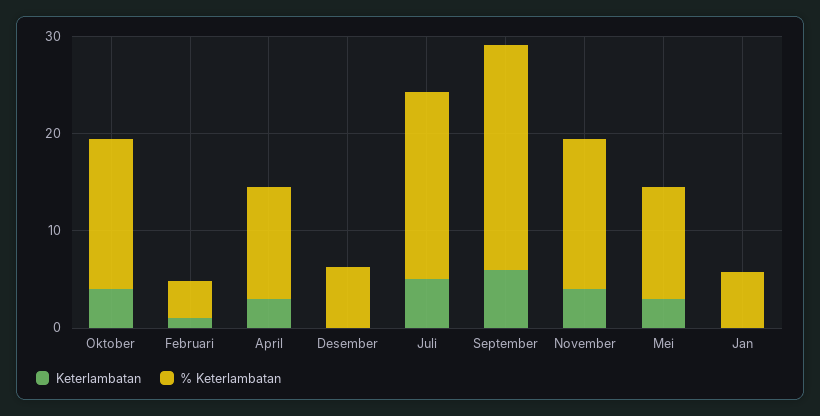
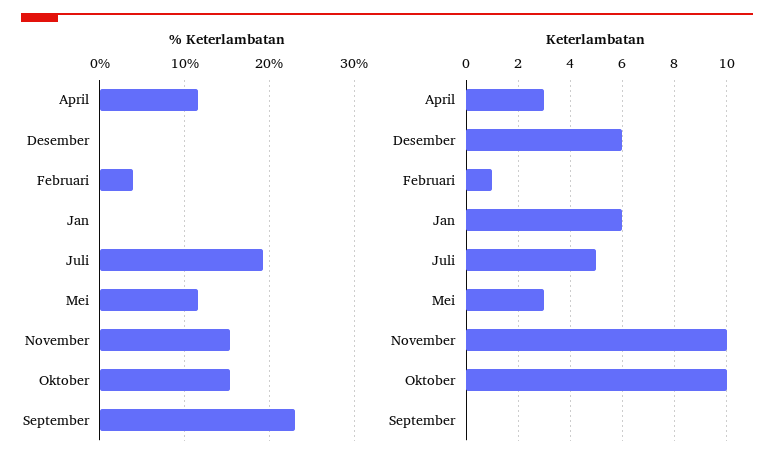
  {
    "Keterlambatan": {
-     "Oktober": 4,
+     "Oktober": 10,
      "Februari": 1,
      "April": 3,
-     "Desember": 0,
+     "Desember": 6,
      "Juli": 5,
-     "September": 6,
+     "September": 0,
-     "November": 4,
+     "November": 10,
      "Mei": 3,
-     "Jan": 0
+     "Jan": 6
    },
    "% Keterlambatan": {
      "Oktober": 15,
      "Februari": 4,
      "April": 12,
-     "Desember": 6,
+     "Desember": 0,
      "Juli": 19,
      "September": 23,
      "November": 15,
      "Mei": 12,
-     "Jan": 6
+     "Jan": 0
    }
  }

